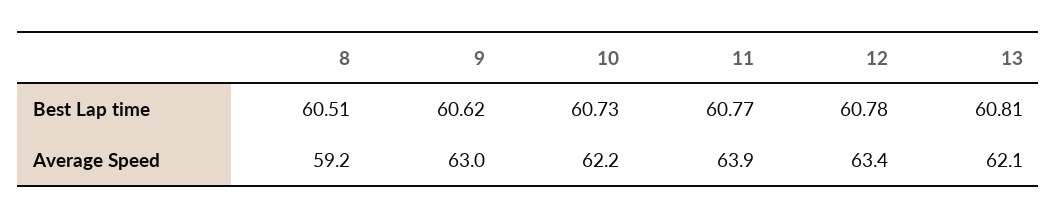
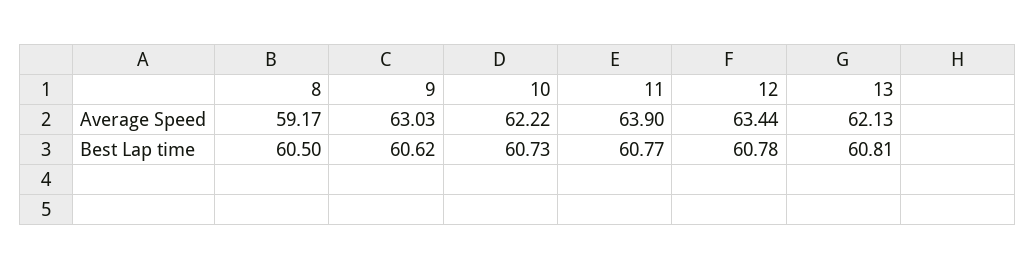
  {
    "8": {
-     "Best Lap time": 60.51,
+     "Best Lap time": 60.5,
      "Average Speed": 59.17
    },
    "9": {
      "Best Lap time": 60.62,
      "Average Speed": 63.03
    },
    "10": {
      "Best Lap time": 60.73,
      "Average Speed": 62.22
    },
    "11": {
      "Best Lap time": 60.77,
      "Average Speed": 63.9
    },
    "12": {
      "Best Lap time": 60.78,
      "Average Speed": 63.44
    },
    "13": {
      "Best Lap time": 60.81,
      "Average Speed": 62.13
    }
  }

